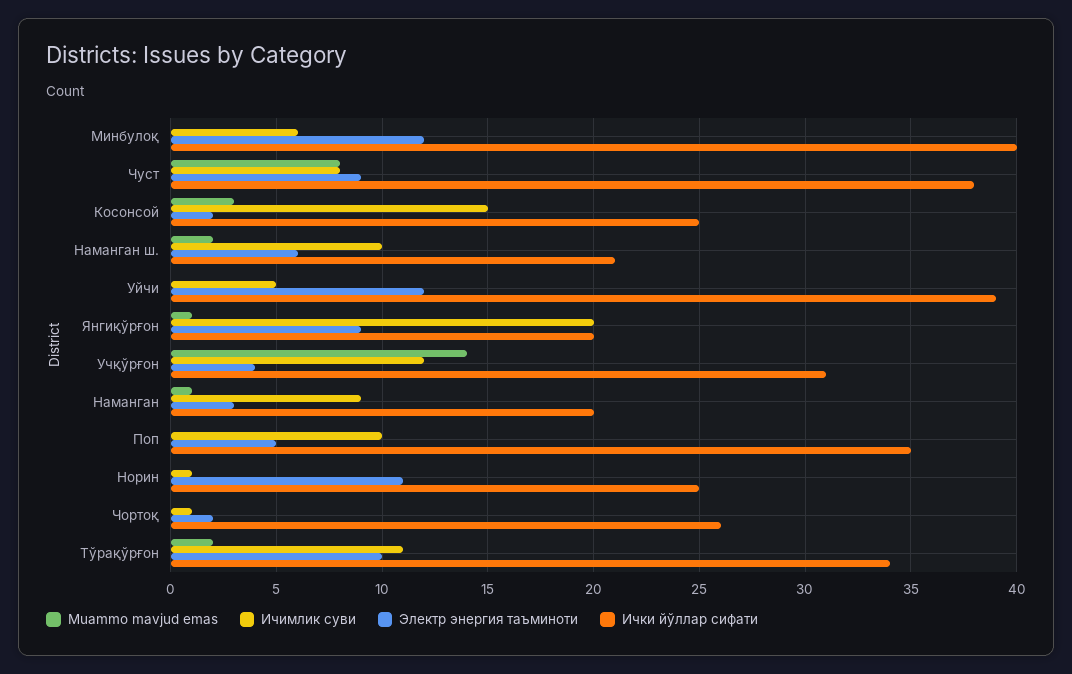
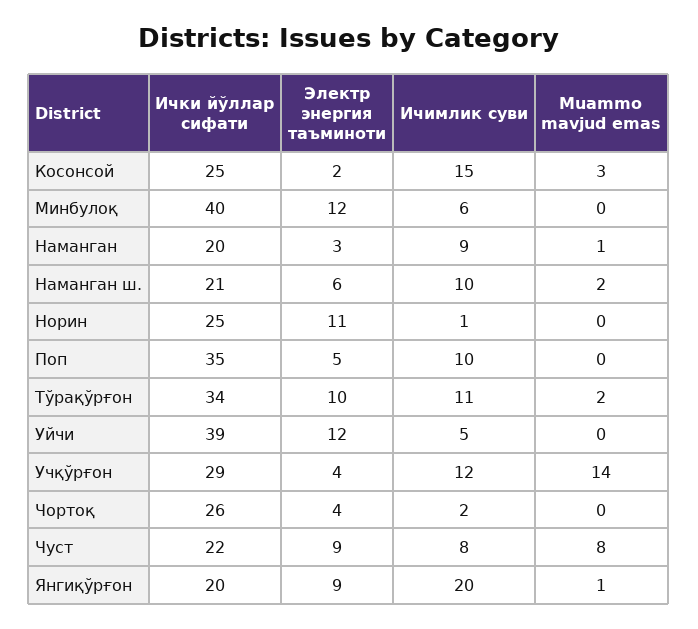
  {
    "Muammo mavjud emas": {
      "Минбулоқ": 0,
      "Чуст": 8,
      "Косонсой": 3,
      "Наманган ш.": 2,
      "Уйчи": 0,
      "Янгиқўрғон": 1,
      "Учқўрғон": 14,
      "Наманган": 1,
      "Поп": 0,
      "Норин": 0,
      "Чортоқ": 0,
      "Тўрақўрғон": 2
    },
    "Ичимлик суви": {
      "Минбулоқ": 6,
      "Чуст": 8,
      "Косонсой": 15,
      "Наманган ш.": 10,
      "Уйчи": 5,
      "Янгиқўрғон": 20,
      "Учқўрғон": 12,
      "Наманган": 9,
      "Поп": 10,
      "Норин": 1,
-     "Чортоқ": 1,
+     "Чортоқ": 2,
      "Тўрақўрғон": 11
    },
    "Электр энергия таъминоти": {
      "Минбулоқ": 12,
      "Чуст": 9,
      "Косонсой": 2,
      "Наманган ш.": 6,
      "Уйчи": 12,
      "Янгиқўрғон": 9,
      "Учқўрғон": 4,
      "Наманган": 3,
      "Поп": 5,
      "Норин": 11,
-     "Чортоқ": 2,
+     "Чортоқ": 4,
      "Тўрақўрғон": 10
    },
    "Ички йўллар сифати": {
      "Минбулоқ": 40,
-     "Чуст": 38,
+     "Чуст": 22,
      "Косонсой": 25,
      "Наманган ш.": 21,
      "Уйчи": 39,
      "Янгиқўрғон": 20,
-     "Учқўрғон": 31,
+     "Учқўрғон": 29,
      "Наманган": 20,
      "Поп": 35,
      "Норин": 25,
      "Чортоқ": 26,
      "Тўрақўрғон": 34
    }
  }

